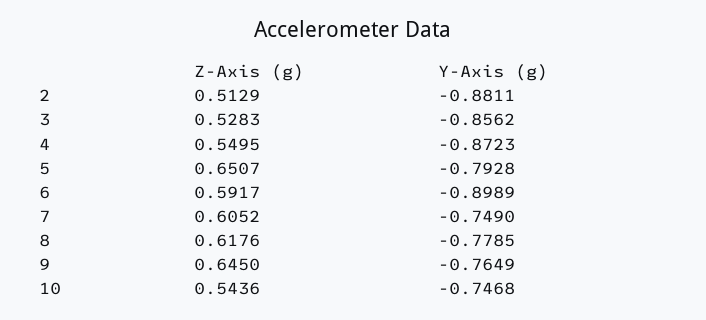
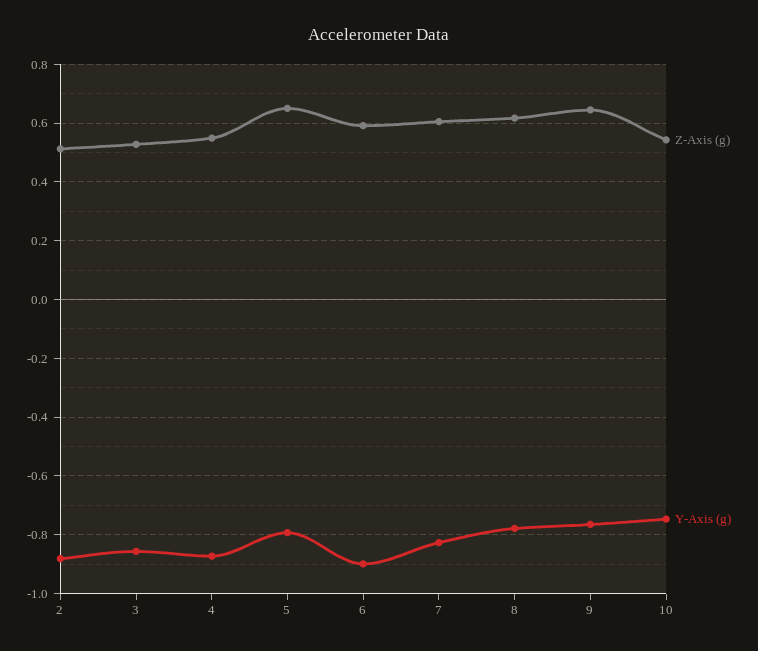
  {
    "Z-Axis (g)": {
      "2": 0.5129,
      "3": 0.5283,
      "4": 0.5495,
      "5": 0.6507,
      "6": 0.5917,
      "7": 0.6052,
      "8": 0.6176,
      "9": 0.645,
      "10": 0.5436
    },
    "Y-Axis (g)": {
      "2": -0.8811,
      "3": -0.8562,
      "4": -0.8723,
      "5": -0.7928,
      "6": -0.8989,
-     "7": -0.749,
+     "7": -0.825,
      "8": -0.7785,
      "9": -0.7649,
      "10": -0.7468
    }
  }

